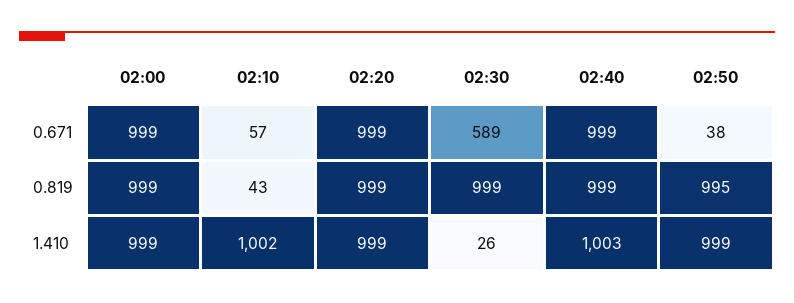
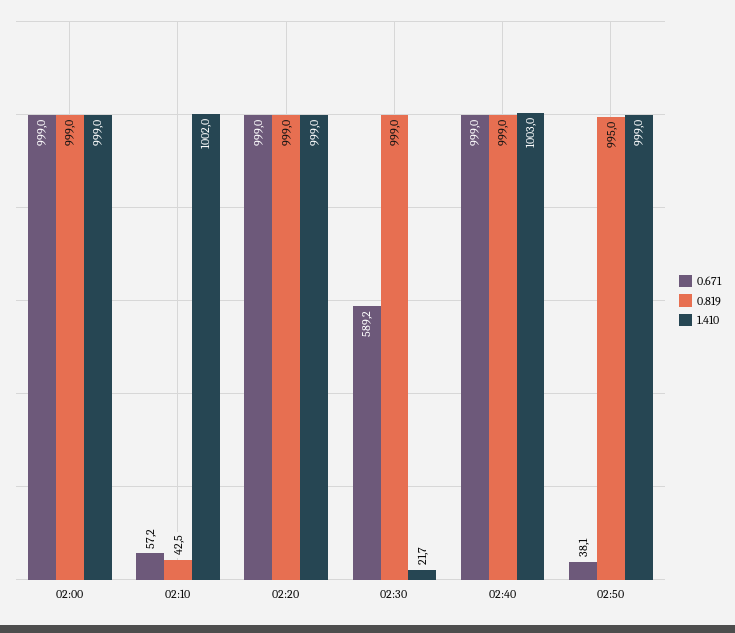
  {
    "0.671": {
      "02:00": 999,
      "02:10": 57.2,
      "02:20": 999,
      "02:30": 589.2,
      "02:40": 999,
      "02:50": 38.1
    },
    "0.819": {
      "02:00": 999,
      "02:10": 42.5,
      "02:20": 999,
      "02:30": 999,
      "02:40": 999,
      "02:50": 995
    },
    "1.410": {
      "02:00": 999,
      "02:10": 1002,
      "02:20": 999,
-     "02:30": 26,
+     "02:30": 21.7,
      "02:40": 1003,
      "02:50": 999
    }
  }

